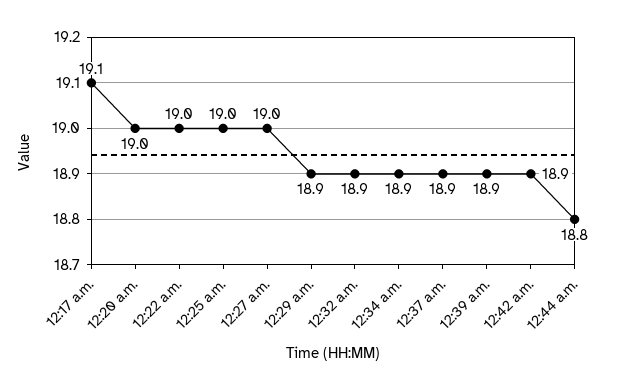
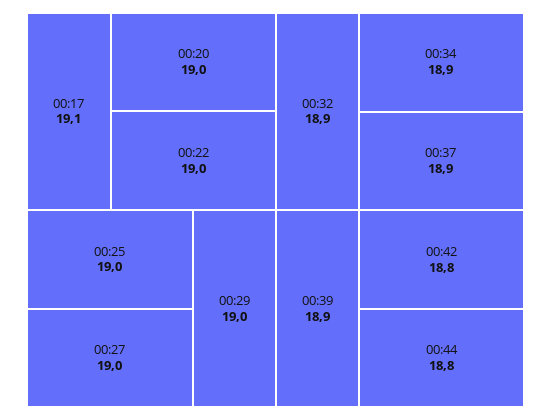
  {
    "12:17 a.m.": 19.1,
    "12:20 a.m.": 19,
    "12:22 a.m.": 19,
    "12:25 a.m.": 19,
    "12:27 a.m.": 19,
-   "12:29 a.m.": 18.9,
+   "12:29 a.m.": 19,
    "12:32 a.m.": 18.9,
    "12:34 a.m.": 18.9,
    "12:37 a.m.": 18.9,
    "12:39 a.m.": 18.9,
-   "12:42 a.m.": 18.9,
+   "12:42 a.m.": 18.8,
    "12:44 a.m.": 18.8
  }

